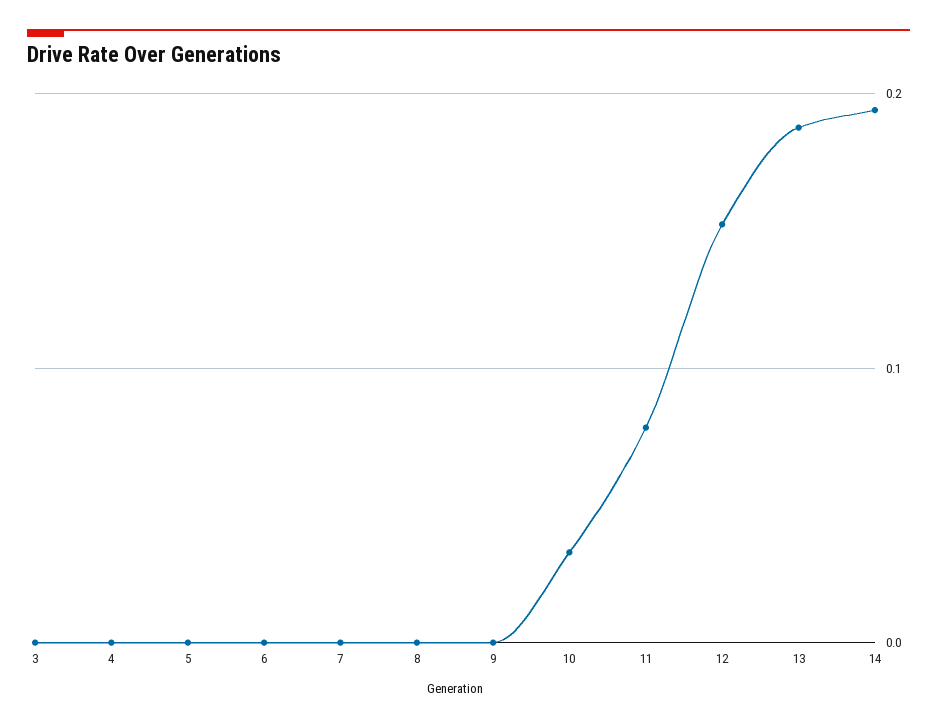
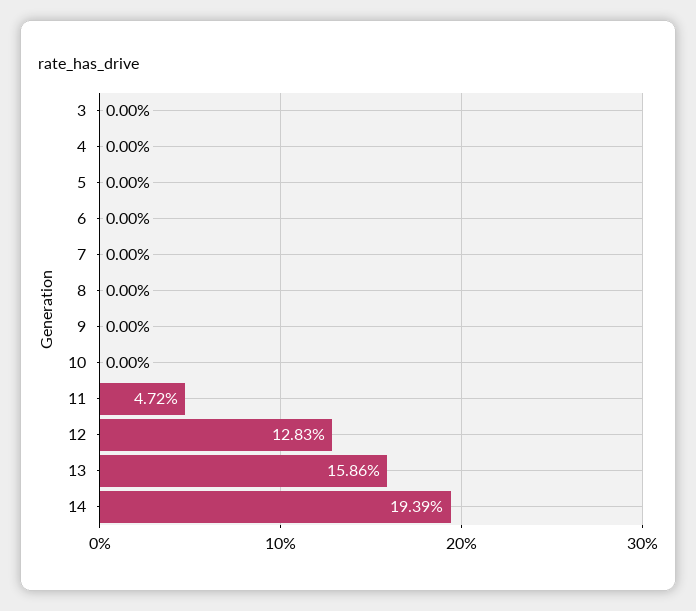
  {
    "3": 0,
    "4": 0,
    "5": 0,
    "6": 0,
    "7": 0,
    "8": 0,
    "9": 0,
-   "10": 0.03,
+   "10": 0,
-   "11": 0.08,
+   "11": 0.0472,
-   "12": 0.15,
+   "12": 0.1283,
-   "13": 0.19,
+   "13": 0.1586,
    "14": 0.1939
  }

